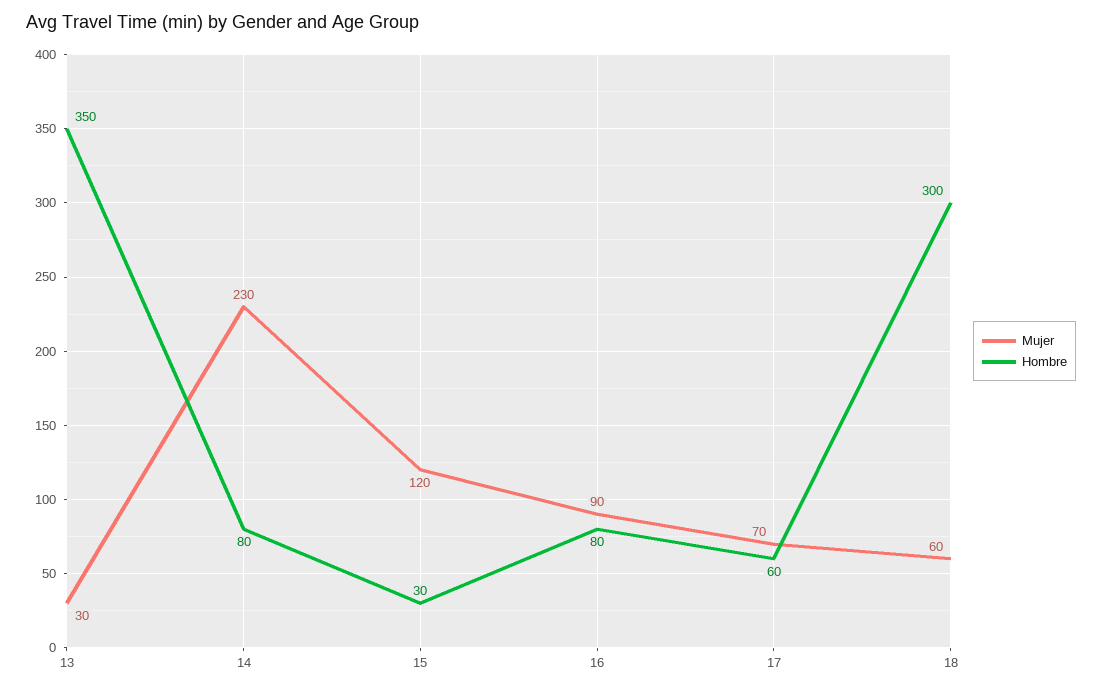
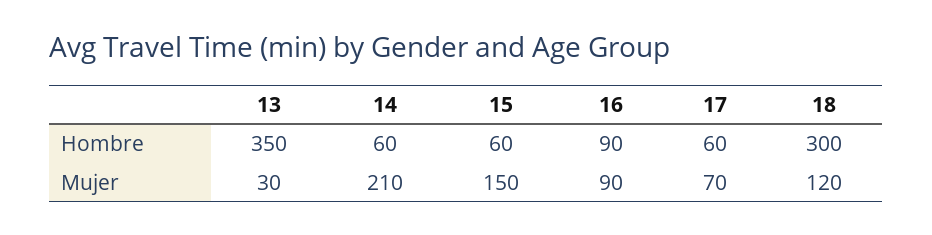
  {
    "Mujer": {
      "13": 30,
-     "14": 230,
+     "14": 210,
-     "15": 120,
+     "15": 150,
      "16": 90,
      "17": 70,
-     "18": 60
+     "18": 120
    },
    "Hombre": {
      "13": 350,
-     "14": 80,
+     "14": 60,
-     "15": 30,
+     "15": 60,
-     "16": 80,
+     "16": 90,
      "17": 60,
      "18": 300
    }
  }

